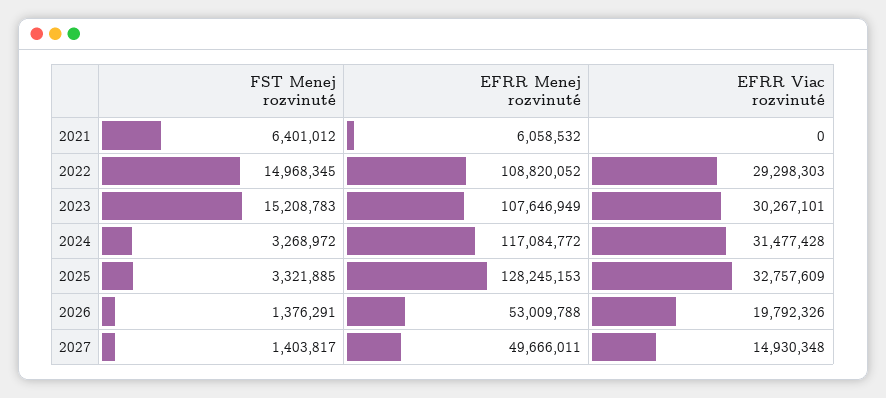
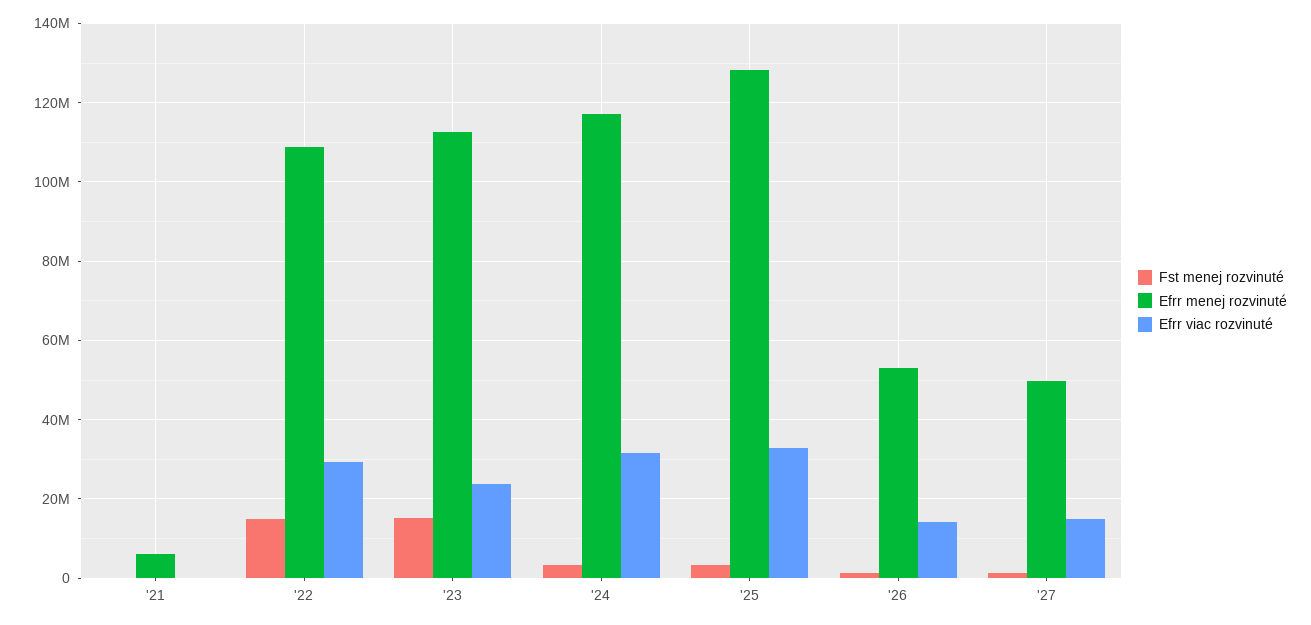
  {
    "FST Menej rozvinuté": {
-     "2021": 6401012,
+     "2021": 0,
      "2022": 14968345,
      "2023": 15208783,
      "2024": 3268972,
      "2025": 3321885,
      "2026": 1376291,
      "2027": 1403817
    },
    "EFRR Menej rozvinuté": {
      "2021": 6058532,
      "2022": 108820052,
-     "2023": 107646949,
+     "2023": 112000000,
      "2024": 117084772,
      "2025": 128245153,
      "2026": 53009788,
      "2027": 49666011
    },
    "EFRR Viac rozvinuté": {
      "2021": 0,
      "2022": 29298303,
-     "2023": 30267101,
+     "2023": 24000000,
      "2024": 31477428,
      "2025": 32757609,
-     "2026": 19792326,
+     "2026": 14000000,
      "2027": 14930348
    }
  }

